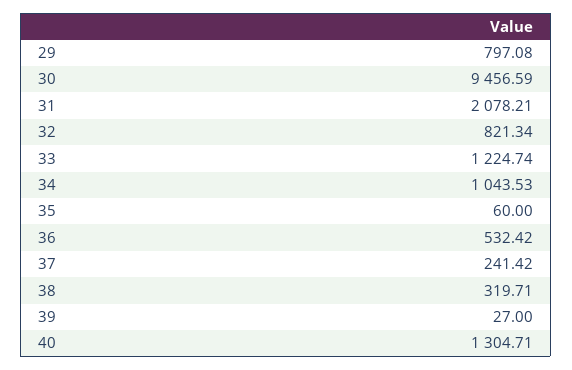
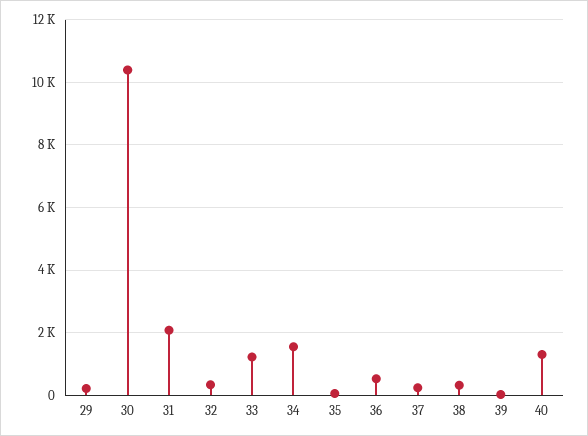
  {
-   "29": 797.08,
+   "29": 200,
-   "30": 9456.59,
+   "30": 10400,
    "31": 2078.21,
-   "32": 821.34,
+   "32": 400,
    "33": 1224.74,
-   "34": 1043.53,
+   "34": 1600,
    "35": 60,
    "36": 532.42,
    "37": 241.42,
    "38": 319.71,
    "39": 27,
    "40": 1304.71
  }

